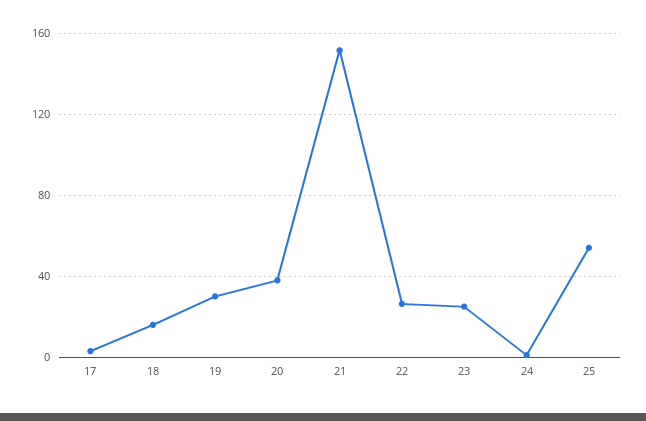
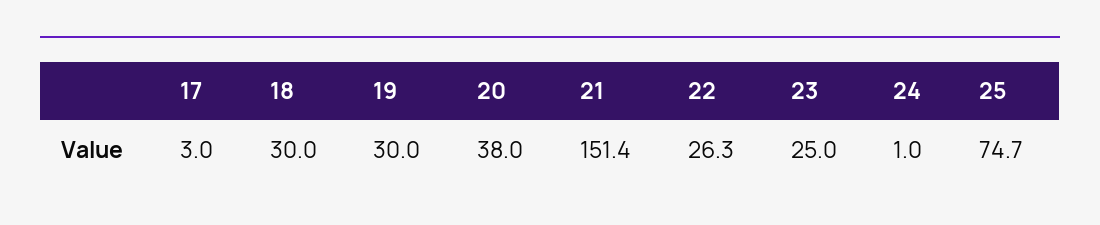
  {
    "17": 3,
-   "18": 15,
+   "18": 30,
    "19": 30,
    "20": 38,
    "21": 151.4,
    "22": 26.3,
    "23": 25,
    "24": 1,
-   "25": 55
+   "25": 74.7
  }

